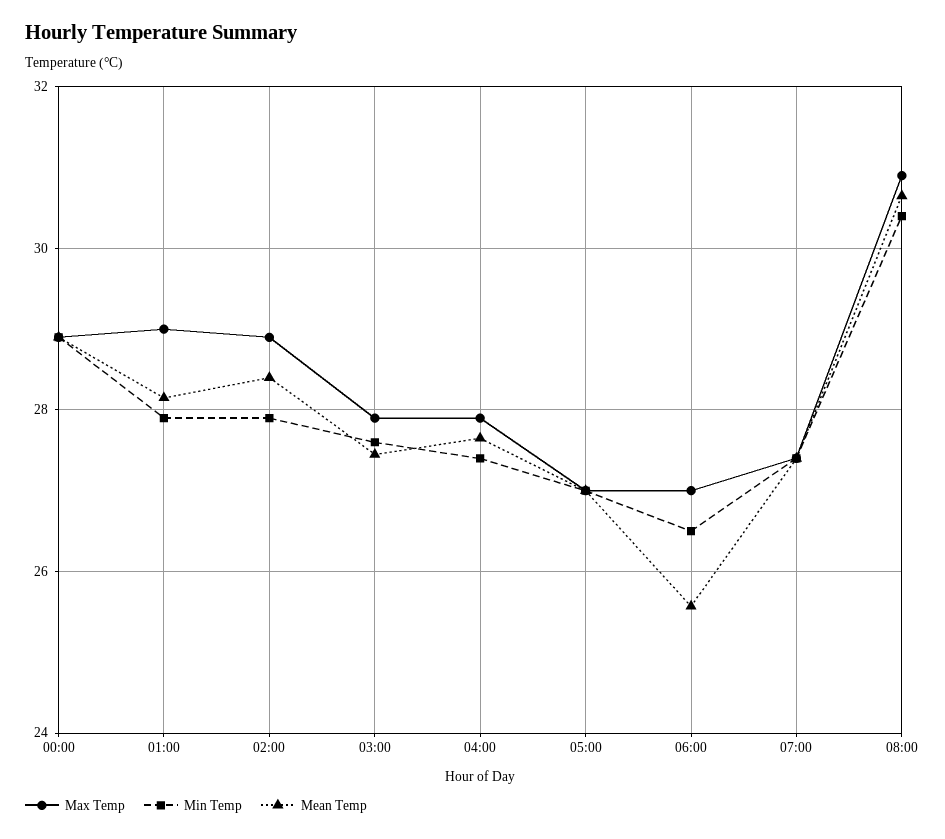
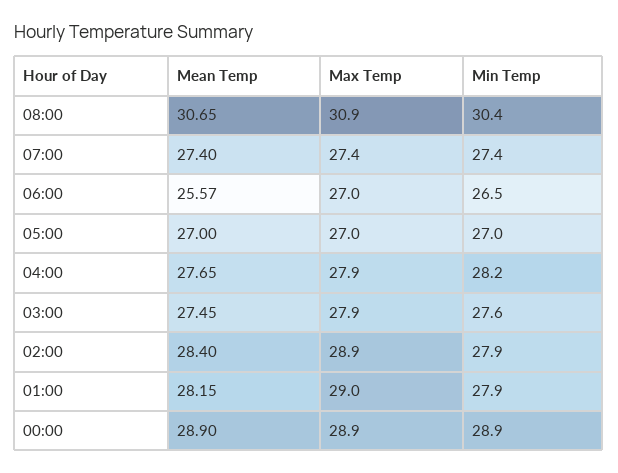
  {
    "Max Temp": {
      "00:00": 28.9,
      "01:00": 29,
      "02:00": 28.9,
      "03:00": 27.9,
      "04:00": 27.9,
      "05:00": 27,
      "06:00": 27,
      "07:00": 27.4,
      "08:00": 30.9
    },
    "Min Temp": {
      "00:00": 28.9,
      "01:00": 27.9,
      "02:00": 27.9,
      "03:00": 27.6,
-     "04:00": 27.4,
+     "04:00": 28.2,
      "05:00": 27,
      "06:00": 26.5,
      "07:00": 27.4,
      "08:00": 30.4
    },
    "Mean Temp": {
      "00:00": 28.9,
      "01:00": 28.15,
      "02:00": 28.4,
      "03:00": 27.45,
      "04:00": 27.65,
      "05:00": 27,
      "06:00": 25.57,
      "07:00": 27.4,
      "08:00": 30.65
    }
  }

